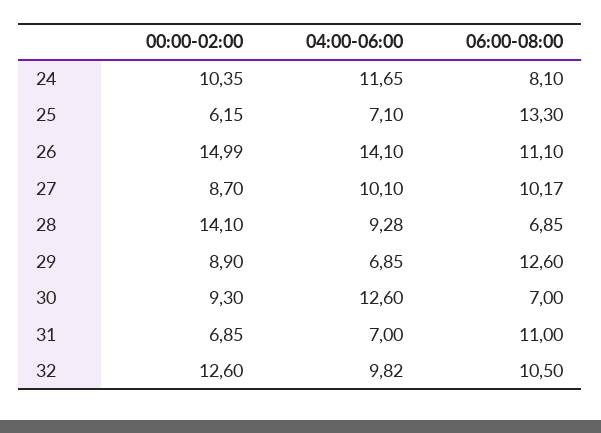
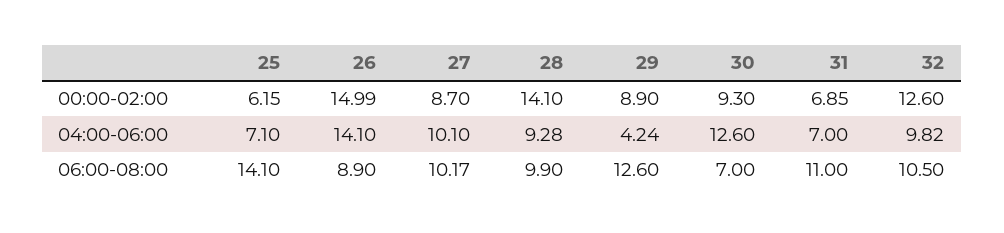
  {
    "00:00-02:00": {
-     "24": 10.35,
      "25": 6.15,
      "26": 14.99,
      "27": 8.7,
      "28": 14.1,
      "29": 8.9,
      "30": 9.3,
      "31": 6.85,
      "32": 12.6
    },
    "04:00-06:00": {
-     "24": 11.65,
      "25": 7.1,
      "26": 14.1,
      "27": 10.1,
      "28": 9.28,
-     "29": 6.85,
+     "29": 4.24,
      "30": 12.6,
      "31": 7,
      "32": 9.82
    },
    "06:00-08:00": {
-     "24": 8.1,
-     "25": 13.3,
+     "25": 14.1,
-     "26": 11.1,
+     "26": 8.9,
      "27": 10.17,
-     "28": 6.85,
+     "28": 9.9,
      "29": 12.6,
      "30": 7,
      "31": 11,
      "32": 10.5
    }
  }

